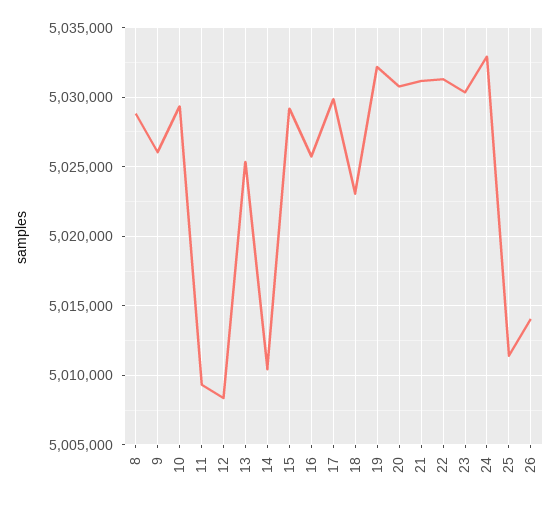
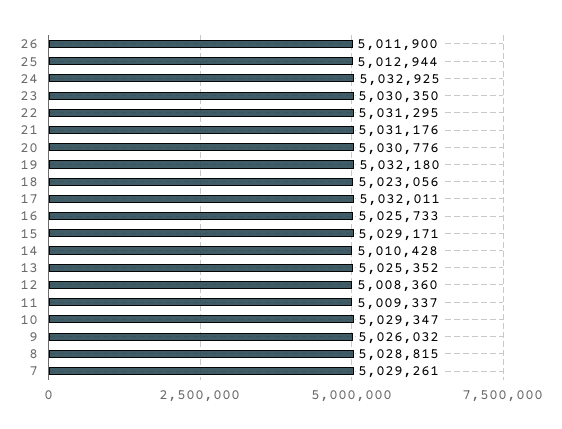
  {
    "8": 5028815,
    "9": 5026032,
    "10": 5029347,
    "11": 5009337,
    "12": 5008360,
    "13": 5025352,
    "14": 5010428,
    "15": 5029171,
    "16": 5025733,
-   "17": 5030000,
+   "17": 5032011,
    "18": 5023056,
    "19": 5032180,
    "20": 5030776,
    "21": 5031176,
    "22": 5031295,
    "23": 5030350,
    "24": 5032925,
-   "25": 5011500,
+   "25": 5012944,
-   "26": 5014000
+   "26": 5011900,
+   "7": 5029261
  }

